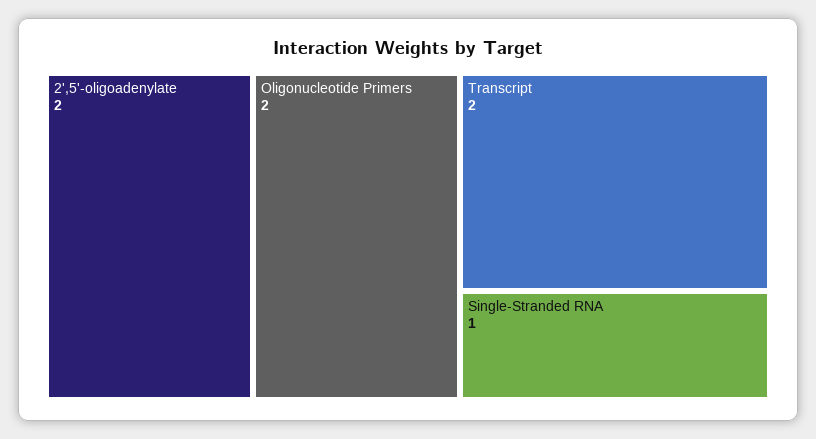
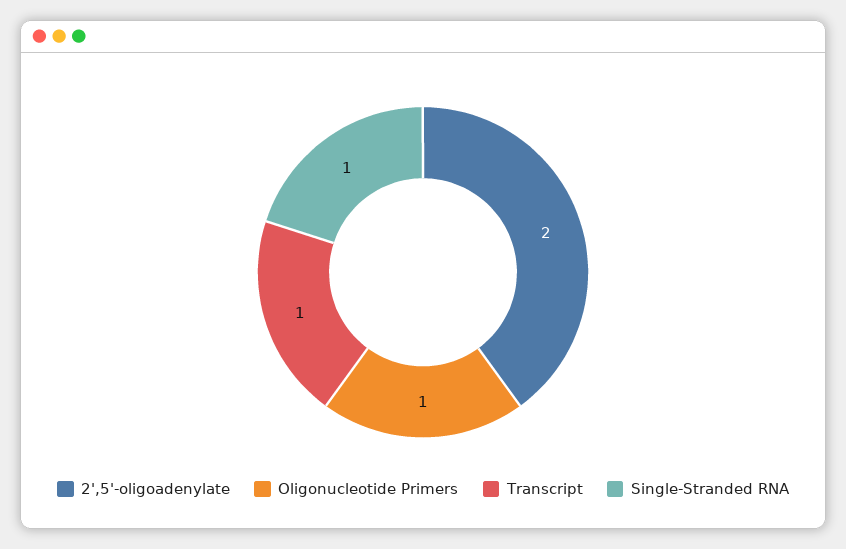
  {
    "2',5'-oligoadenylate": 2,
-   "Oligonucleotide Primers": 2,
+   "Oligonucleotide Primers": 1,
-   "Transcript": 2,
+   "Transcript": 1,
    "Single-Stranded RNA": 1
  }

